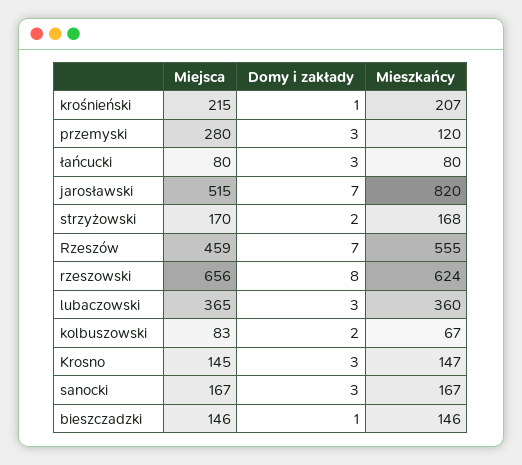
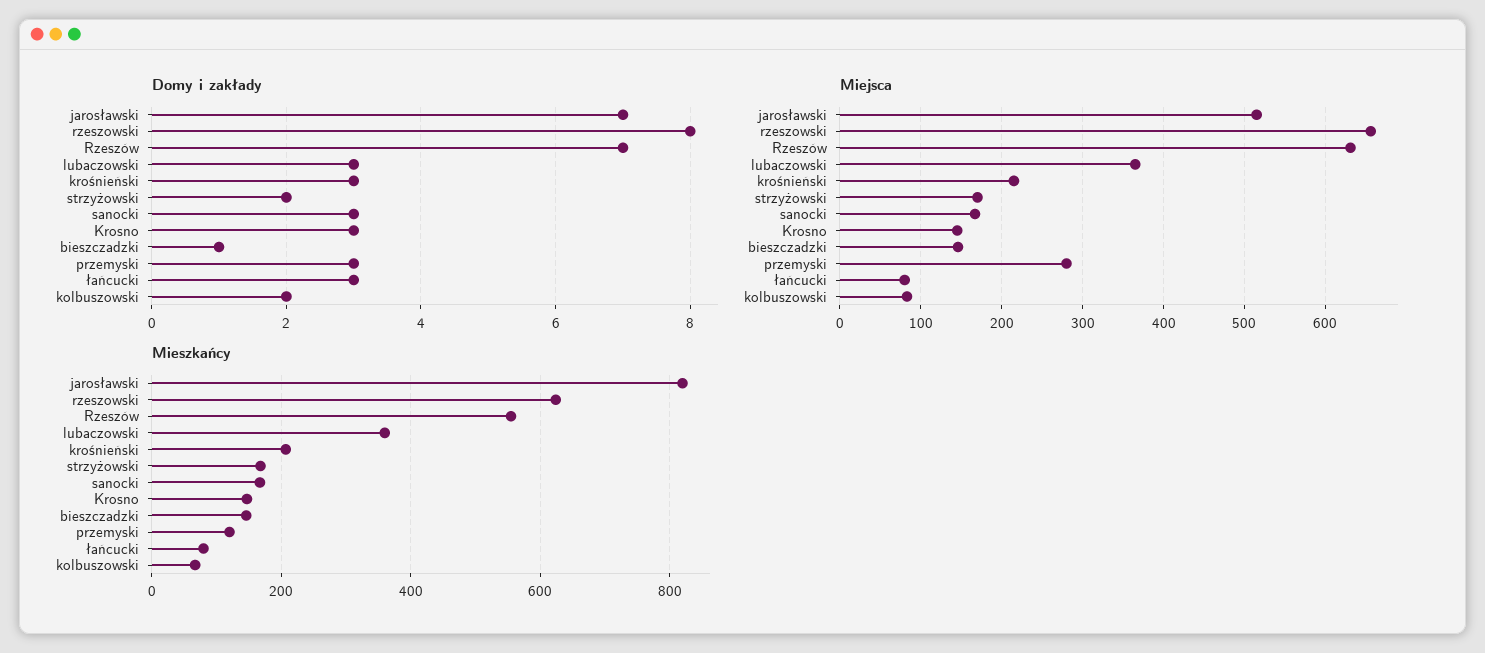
  {
    "Miejsca": {
      "krośnieński": 215,
      "przemyski": 280,
      "łańcucki": 80,
      "jarosławski": 515,
      "strzyżowski": 170,
-     "Rzeszów": 459,
+     "Rzeszów": 630,
      "rzeszowski": 656,
      "lubaczowski": 365,
      "kolbuszowski": 83,
      "Krosno": 145,
      "sanocki": 167,
      "bieszczadzki": 146
    },
    "Domy i zakłady": {
-     "krośnieński": 1,
+     "krośnieński": 3,
      "przemyski": 3,
      "łańcucki": 3,
      "jarosławski": 7,
      "strzyżowski": 2,
      "Rzeszów": 7,
      "rzeszowski": 8,
      "lubaczowski": 3,
      "kolbuszowski": 2,
      "Krosno": 3,
      "sanocki": 3,
      "bieszczadzki": 1
    },
    "Mieszkańcy": {
      "krośnieński": 207,
      "przemyski": 120,
      "łańcucki": 80,
      "jarosławski": 820,
      "strzyżowski": 168,
      "Rzeszów": 555,
      "rzeszowski": 624,
      "lubaczowski": 360,
      "kolbuszowski": 67,
      "Krosno": 147,
      "sanocki": 167,
      "bieszczadzki": 146
    }
  }

